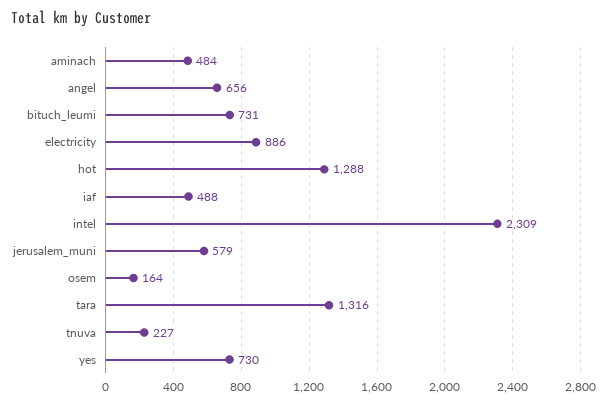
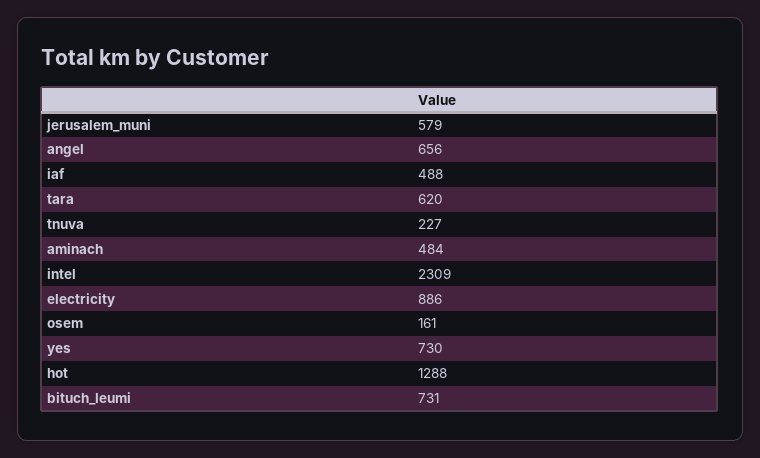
  {
    "aminach": 484,
    "angel": 656,
    "bituch_leumi": 731,
    "electricity": 886,
    "hot": 1288,
    "iaf": 488,
    "intel": 2309,
    "jerusalem_muni": 579,
-   "osem": 164,
+   "osem": 161,
-   "tara": 1316,
+   "tara": 620,
    "tnuva": 227,
    "yes": 730
  }

